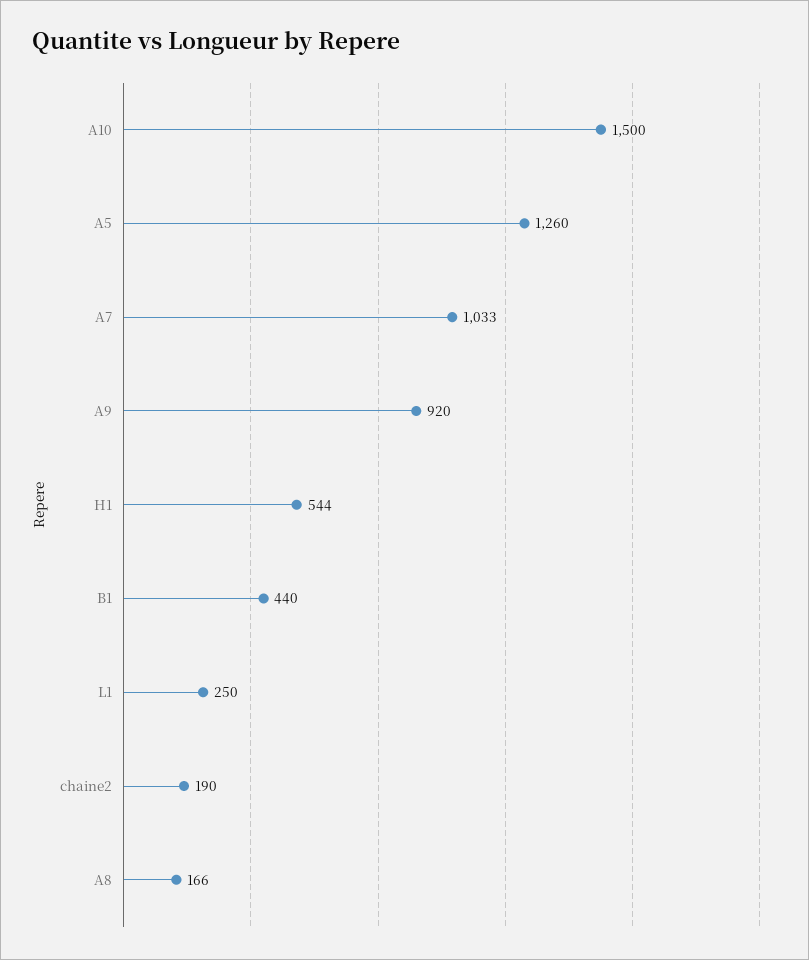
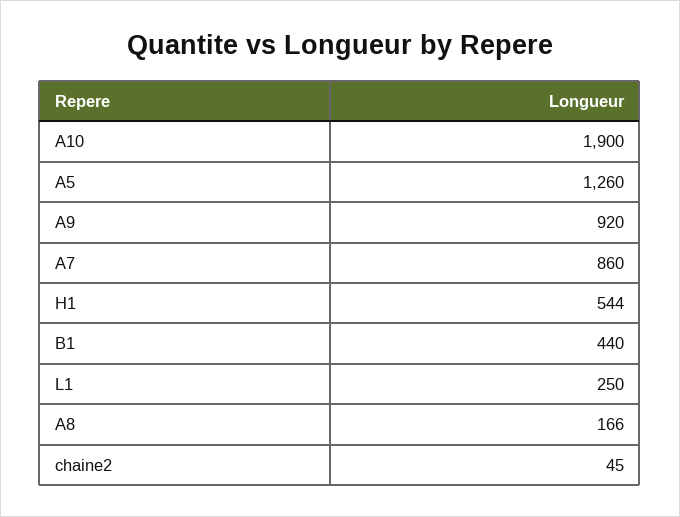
  {
-   "A10": 1500,
+   "A10": 1900,
    "A5": 1260,
-   "A7": 1033,
+   "A7": 860,
    "A9": 920,
    "H1": 544,
    "B1": 440,
    "L1": 250,
-   "chaine2": 190,
+   "chaine2": 45,
    "A8": 166
  }

